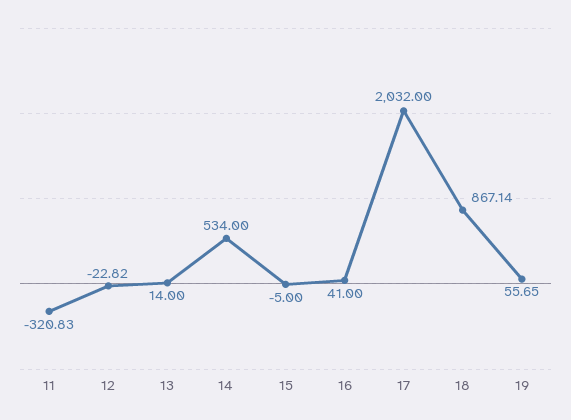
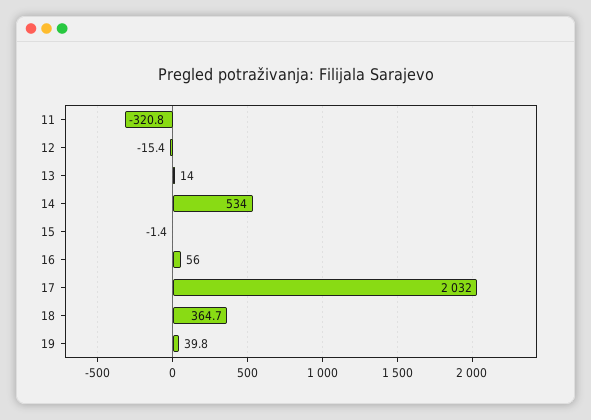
  {
    "11": -320.83,
-   "12": -22.82,
+   "12": -15.4,
    "13": 14,
    "14": 534,
-   "15": -5,
+   "15": -1.4,
-   "16": 41,
+   "16": 56,
    "17": 2032,
-   "18": 867.14,
+   "18": 364.7,
-   "19": 55.65
+   "19": 39.8
  }

